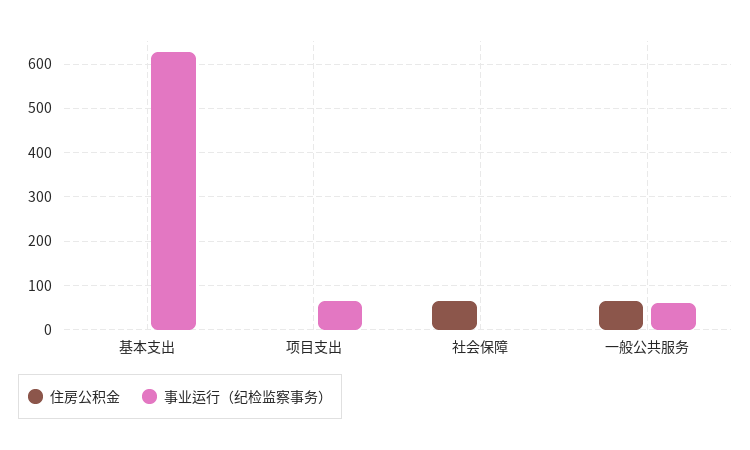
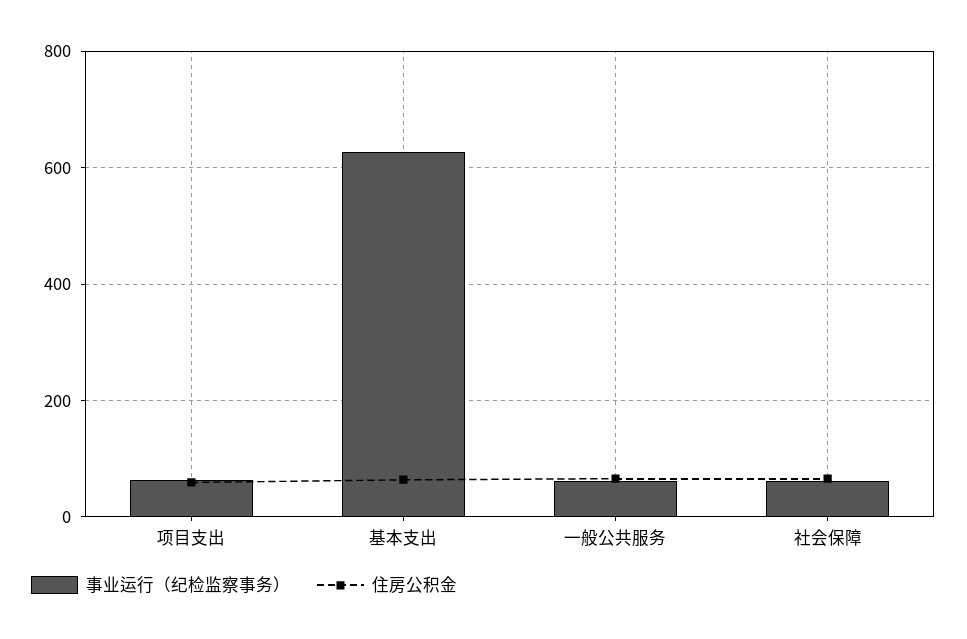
  {
    "住房公积金": {
-     "基本支出": 0,
+     "基本支出": 60,
-     "项目支出": 0,
+     "项目支出": 60,
      "社会保障": 60,
      "一般公共服务": 60
    },
    "事业运行（纪检监察事务）": {
      "基本支出": 620,
      "项目支出": 60,
-     "社会保障": 0,
+     "社会保障": 60,
      "一般公共服务": 60
    }
  }

